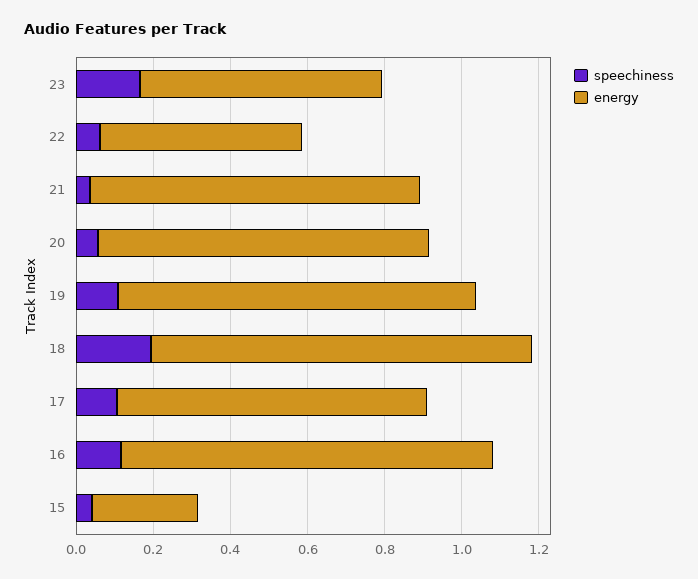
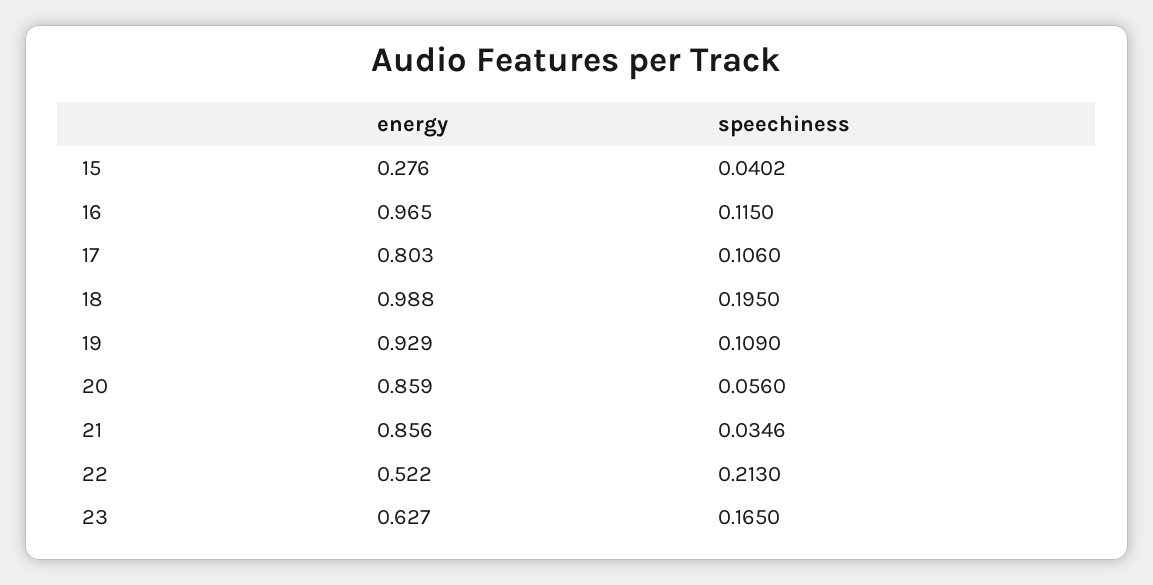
  {
    "speechiness": {
      "23": 0.165,
-     "22": 0.05,
+     "22": 0.213,
      "21": 0.0346,
      "20": 0.056,
      "19": 0.109,
      "18": 0.195,
      "17": 0.106,
      "16": 0.115,
      "15": 0.0402
    },
    "energy": {
      "23": 0.627,
      "22": 0.522,
      "21": 0.856,
      "20": 0.859,
      "19": 0.929,
      "18": 0.988,
      "17": 0.803,
      "16": 0.965,
      "15": 0.276
    }
  }

